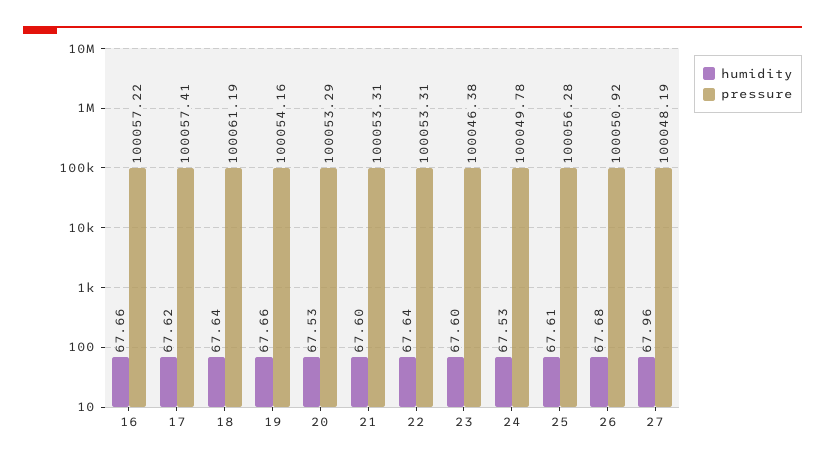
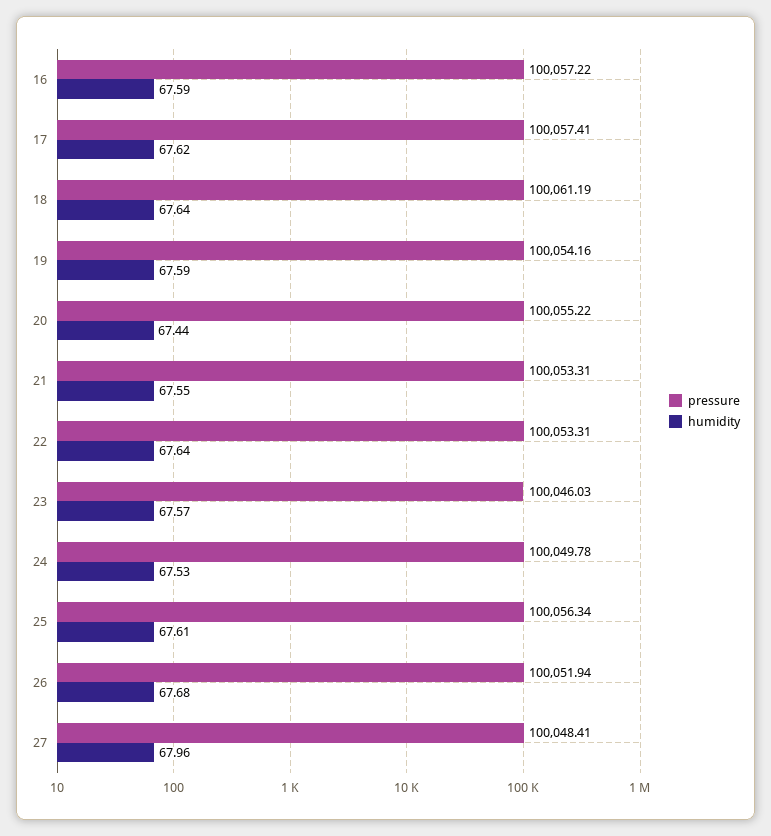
  {
    "humidity": {
-     "16": 67.66,
+     "16": 67.59,
      "17": 67.62,
      "18": 67.64,
-     "19": 67.66,
+     "19": 67.59,
-     "20": 67.53,
+     "20": 67.44,
-     "21": 67.6,
+     "21": 67.55,
      "22": 67.64,
-     "23": 67.6,
+     "23": 67.57,
      "24": 67.53,
      "25": 67.61,
      "26": 67.68,
      "27": 67.96
    },
    "pressure": {
      "16": 100057.22,
      "17": 100057.41,
      "18": 100061.19,
      "19": 100054.16,
-     "20": 100053.29,
+     "20": 100055.22,
      "21": 100053.31,
      "22": 100053.31,
-     "23": 100046.38,
+     "23": 100046.03,
      "24": 100049.78,
-     "25": 100056.28,
+     "25": 100056.34,
-     "26": 100050.92,
+     "26": 100051.94,
-     "27": 100048.19
+     "27": 100048.41
    }
  }

